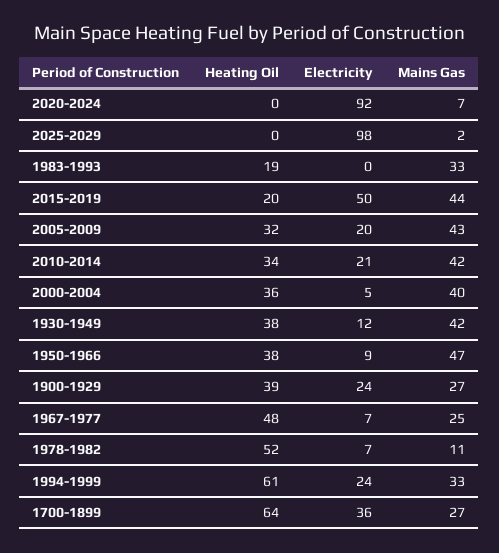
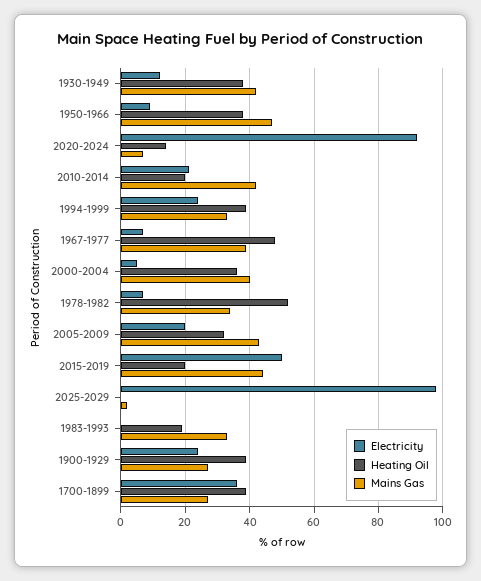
  {
    "Heating Oil": {
-     "2020-2024": 0,
+     "2020-2024": 15,
      "2025-2029": 0,
      "1983-1993": 19,
      "2015-2019": 20,
      "2005-2009": 32,
-     "2010-2014": 34,
+     "2010-2014": 20,
      "2000-2004": 36,
      "1930-1949": 38,
      "1950-1966": 38,
      "1900-1929": 39,
      "1967-1977": 48,
      "1978-1982": 52,
-     "1994-1999": 61,
+     "1994-1999": 40,
-     "1700-1899": 64
+     "1700-1899": 40
    },
    "Electricity": {
      "2020-2024": 92,
      "2025-2029": 98,
      "1983-1993": 0,
      "2015-2019": 50,
      "2005-2009": 20,
      "2010-2014": 21,
      "2000-2004": 5,
      "1930-1949": 12,
      "1950-1966": 9,
      "1900-1929": 24,
      "1967-1977": 7,
      "1978-1982": 7,
      "1994-1999": 24,
      "1700-1899": 36
    },
    "Mains Gas": {
      "2020-2024": 7,
      "2025-2029": 2,
      "1983-1993": 33,
      "2015-2019": 44,
      "2005-2009": 43,
      "2010-2014": 42,
      "2000-2004": 40,
      "1930-1949": 42,
      "1950-1966": 47,
      "1900-1929": 27,
-     "1967-1977": 25,
+     "1967-1977": 40,
-     "1978-1982": 11,
+     "1978-1982": 35,
      "1994-1999": 33,
      "1700-1899": 27
    }
  }

